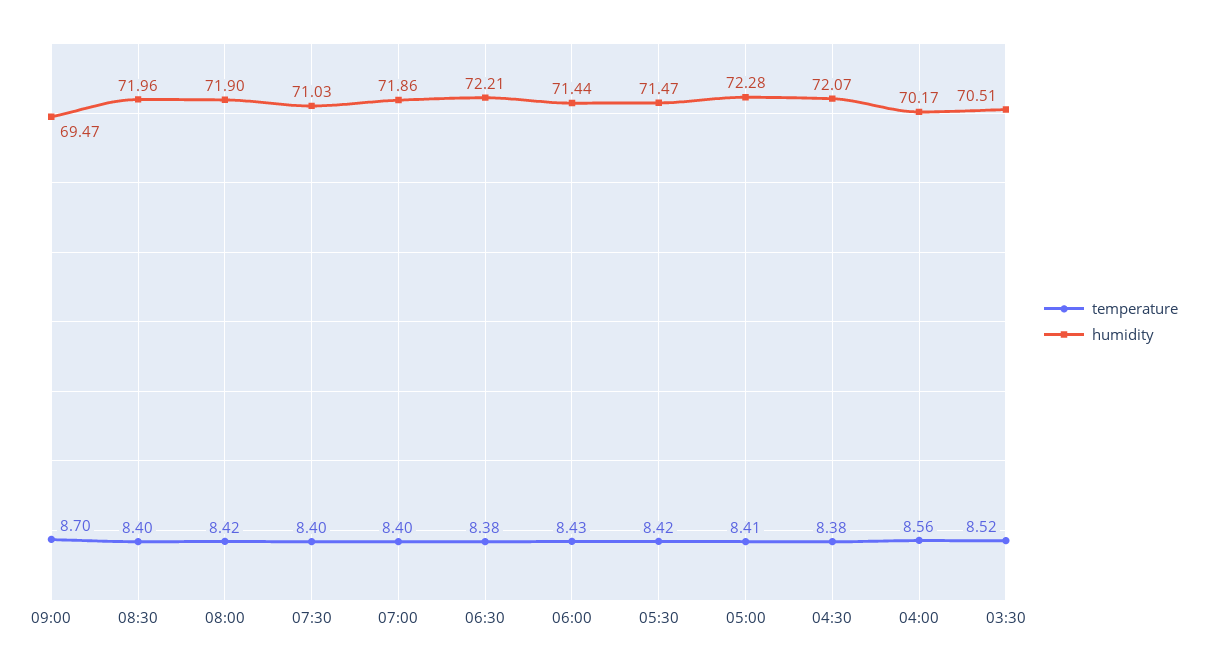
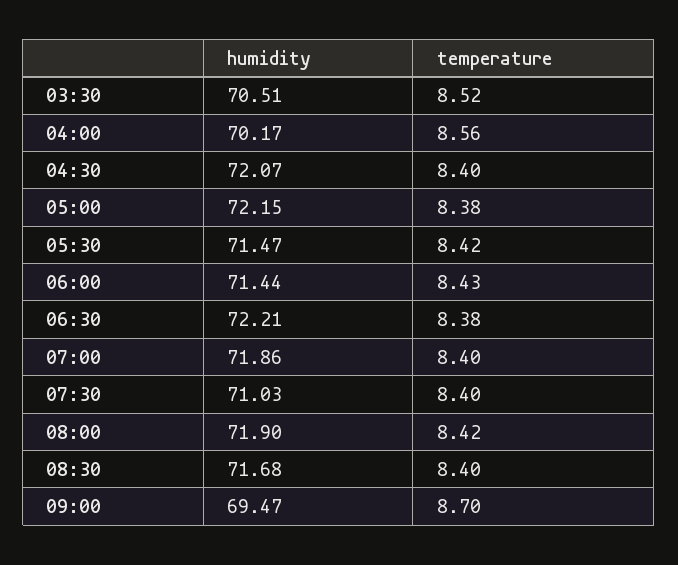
  {
    "temperature": {
      "09:00": 8.7,
      "08:30": 8.4,
      "08:00": 8.42,
      "07:30": 8.4,
      "07:00": 8.4,
      "06:30": 8.38,
      "06:00": 8.43,
      "05:30": 8.42,
-     "05:00": 8.41,
+     "05:00": 8.38,
-     "04:30": 8.38,
+     "04:30": 8.4,
      "04:00": 8.56,
      "03:30": 8.52
    },
    "humidity": {
      "09:00": 69.47,
-     "08:30": 71.96,
+     "08:30": 71.68,
      "08:00": 71.9,
      "07:30": 71.03,
      "07:00": 71.86,
      "06:30": 72.21,
      "06:00": 71.44,
      "05:30": 71.47,
-     "05:00": 72.28,
+     "05:00": 72.15,
      "04:30": 72.07,
      "04:00": 70.17,
      "03:30": 70.51
    }
  }

